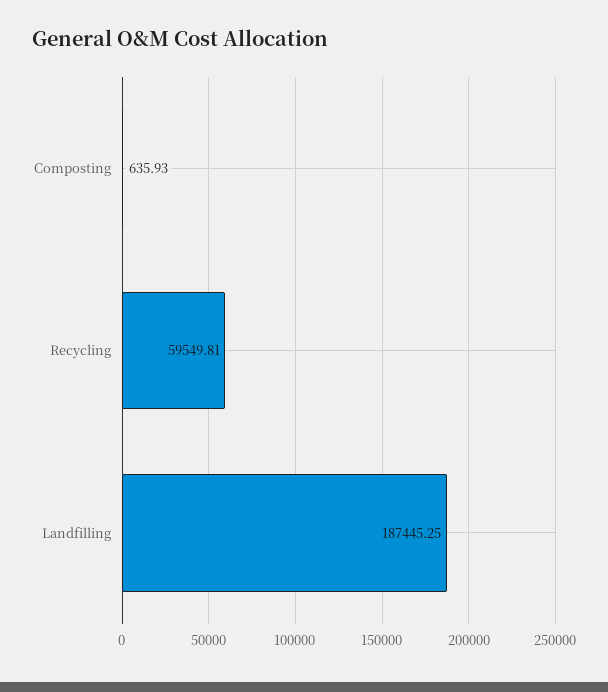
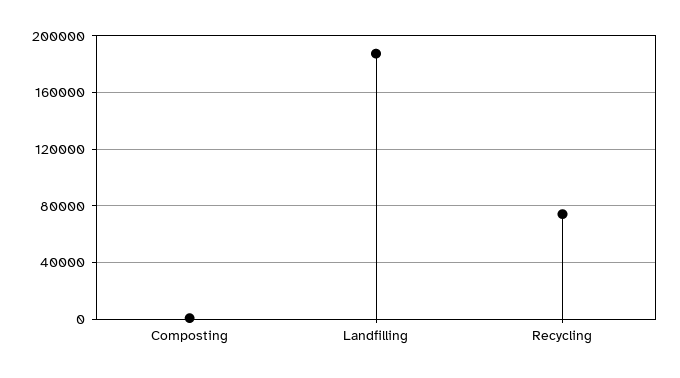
  {
    "Composting": 635.93,
-   "Recycling": 59549.81,
+   "Recycling": 75000,
    "Landfilling": 187445.25
  }

